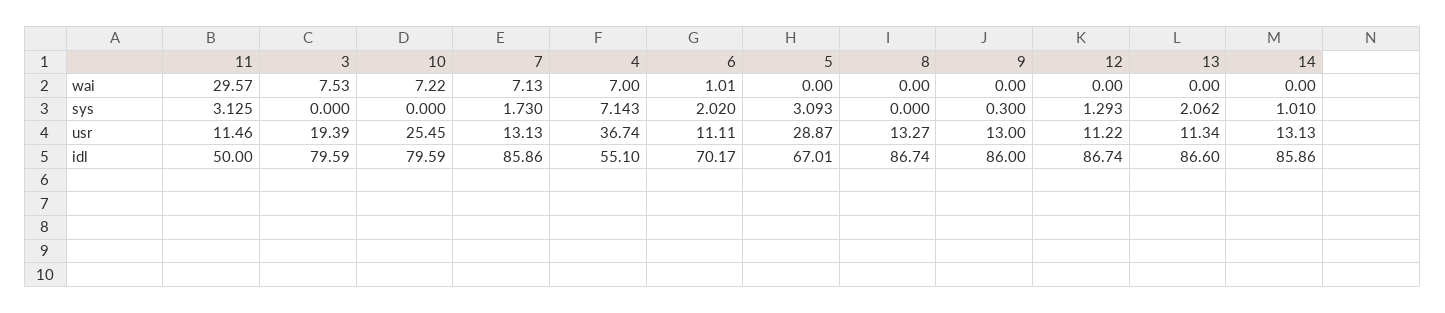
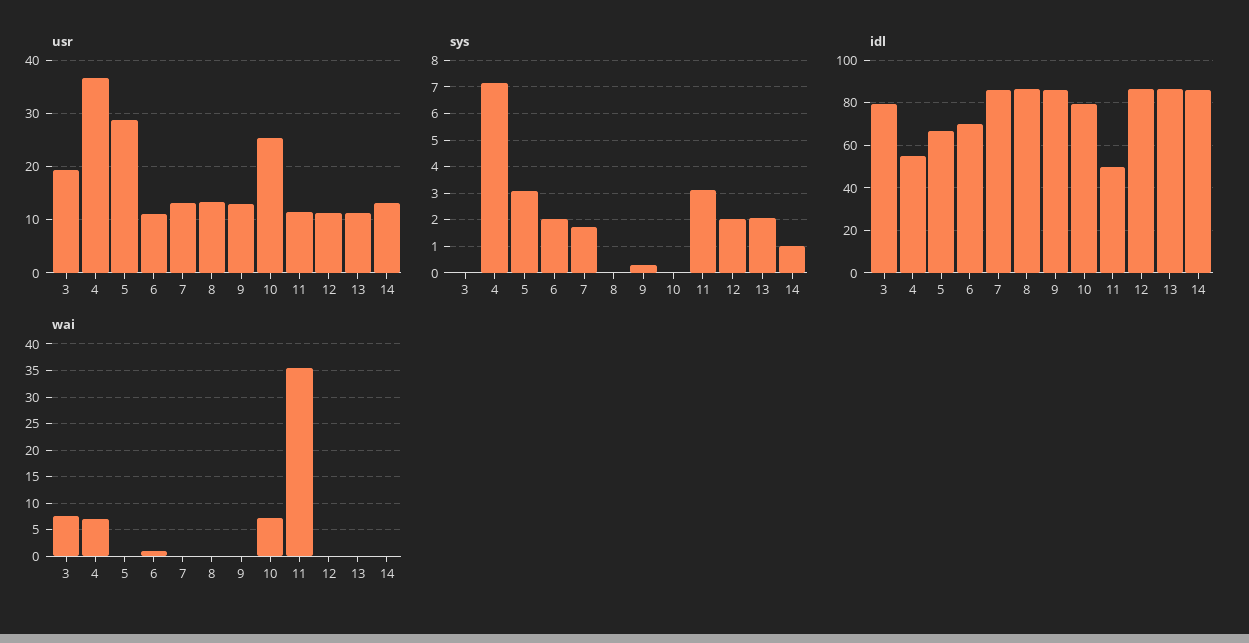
  {
    "wai": {
-     "11": 29.57,
+     "11": 35,
      "3": 7.53,
      "10": 7.22,
-     "7": 7.13,
+     "7": 0,
      "4": 7,
      "6": 1.01,
      "5": 0,
      "8": 0,
      "9": 0,
      "12": 0,
      "13": 0,
      "14": 0
    },
    "sys": {
      "11": 3.125,
      "3": 0,
      "10": 0,
      "7": 1.73,
      "4": 7.143,
      "6": 2.02,
      "5": 3.093,
      "8": 0,
      "9": 0.3,
-     "12": 1.293,
+     "12": 2,
      "13": 2.062,
      "14": 1.01
    },
    "usr": {
      "11": 11.46,
      "3": 19.39,
      "10": 25.45,
      "7": 13.13,
      "4": 36.74,
      "6": 11.11,
      "5": 28.87,
      "8": 13.27,
      "9": 13,
      "12": 11.22,
      "13": 11.34,
      "14": 13.13
    },
    "idl": {
      "11": 50,
      "3": 79.59,
      "10": 79.59,
      "7": 85.86,
      "4": 55.1,
      "6": 70.17,
      "5": 67.01,
      "8": 86.74,
      "9": 86,
      "12": 86.74,
      "13": 86.6,
      "14": 85.86
    }
  }

